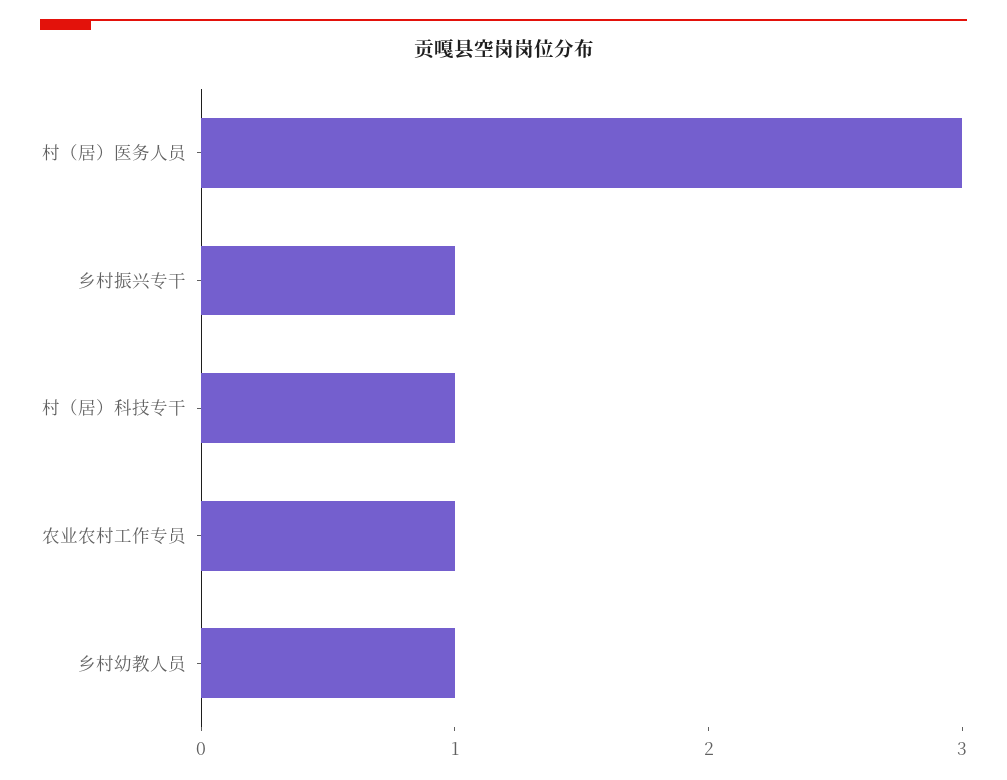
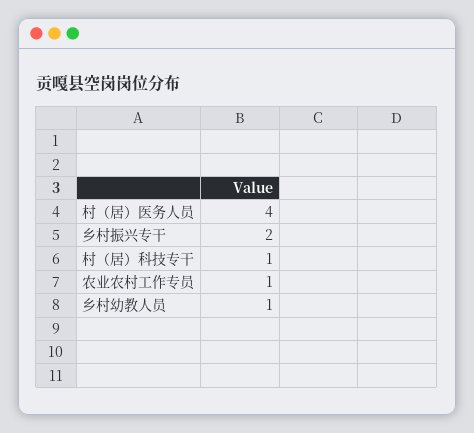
  {
-   "村（居）医务人员": 3,
+   "村（居）医务人员": 4,
-   "乡村振兴专干": 1,
+   "乡村振兴专干": 2,
    "村（居）科技专干": 1,
    "农业农村工作专员": 1,
    "乡村幼教人员": 1
  }

